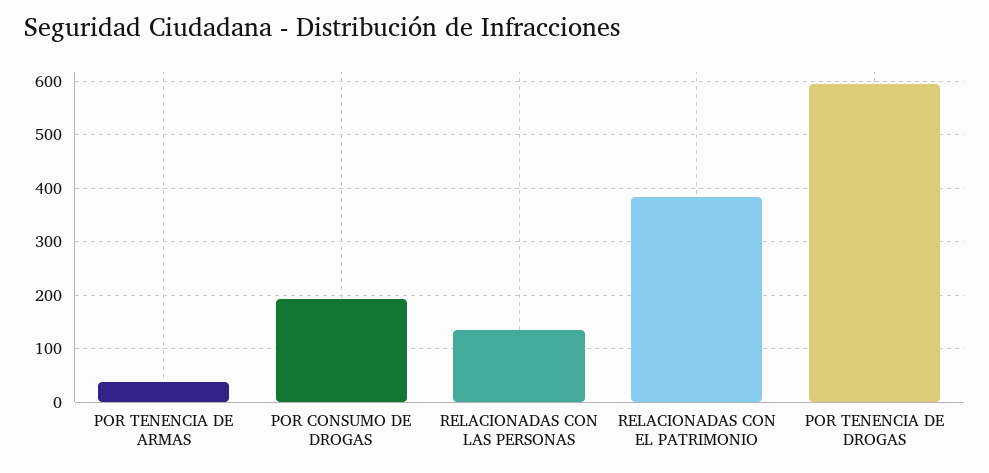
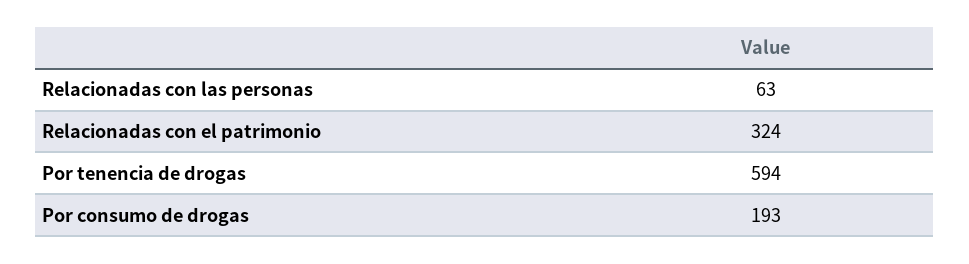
  {
-   "POR TENENCIA DE ARMAS": 40,
    "POR CONSUMO DE DROGAS": 193,
-   "RELACIONADAS CON LAS PERSONAS": 140,
+   "RELACIONADAS CON LAS PERSONAS": 63,
-   "RELACIONADAS CON EL PATRIMONIO": 380,
+   "RELACIONADAS CON EL PATRIMONIO": 324,
    "POR TENENCIA DE DROGAS": 594
  }

